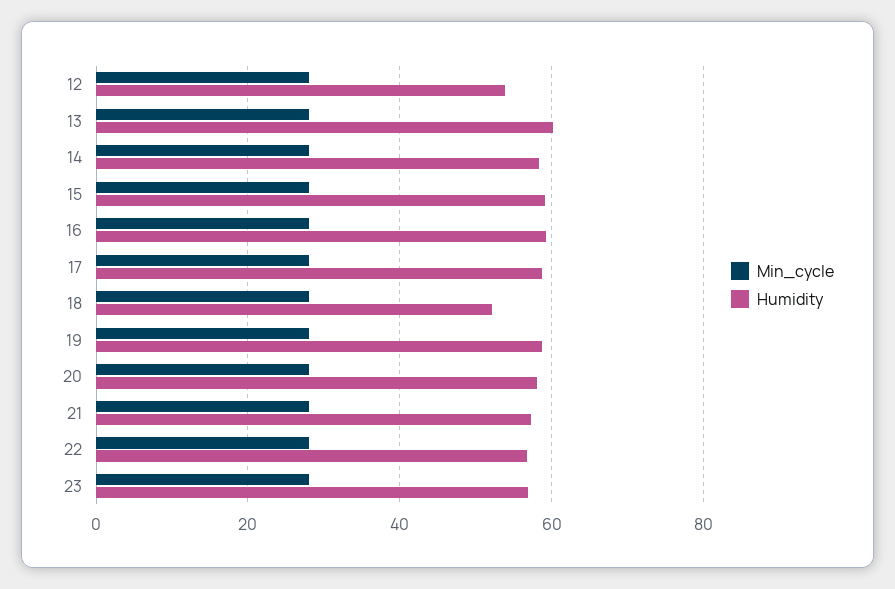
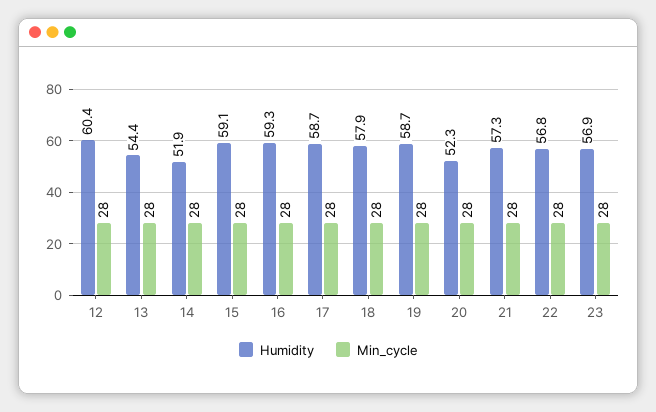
  {
    "Min_cycle": {
      "12": 28,
      "13": 28,
      "14": 28,
      "15": 28,
      "16": 28,
      "17": 28,
      "18": 28,
      "19": 28,
      "20": 28,
      "21": 28,
      "22": 28,
      "23": 28
    },
    "Humidity": {
-     "12": 54,
+     "12": 60.4,
-     "13": 60,
+     "13": 54.4,
-     "14": 58,
+     "14": 51.9,
      "15": 59.1,
      "16": 59.3,
      "17": 58.7,
-     "18": 52,
+     "18": 57.9,
      "19": 58.7,
-     "20": 58,
+     "20": 52.3,
      "21": 57.3,
      "22": 56.8,
      "23": 56.9
    }
  }

